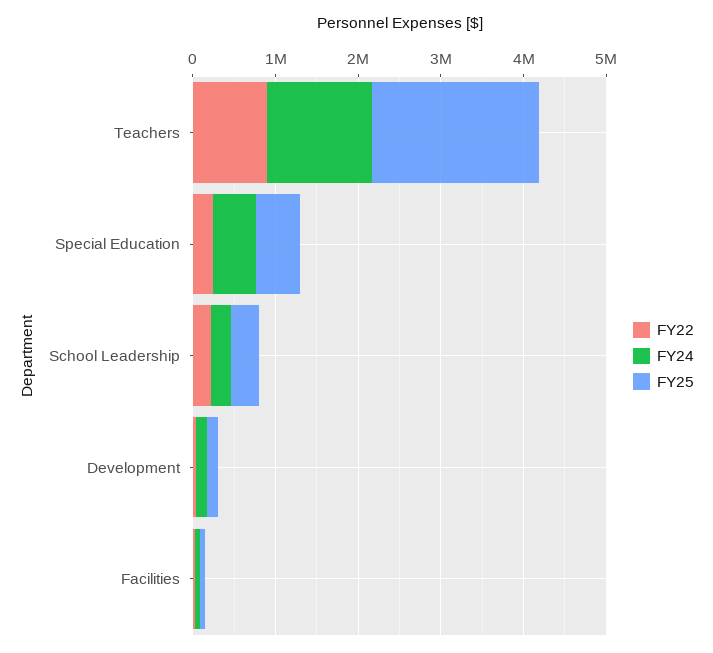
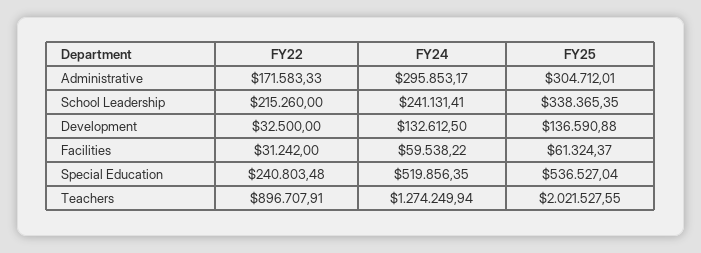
  {
    "FY22": {
      "Teachers": 896707.91,
      "Special Education": 240803.48,
      "School Leadership": 215260,
      "Development": 32500,
-     "Facilities": 31242
+     "Facilities": 31242,
+     "Administrative": 171583.33
    },
    "FY24": {
      "Teachers": 1274249.94,
      "Special Education": 519856.35,
      "School Leadership": 241131.41,
      "Development": 132612.5,
-     "Facilities": 59538.22
+     "Facilities": 59538.22,
+     "Administrative": 295853.17
    },
    "FY25": {
      "Teachers": 2021527.55,
      "Special Education": 536527.04,
      "School Leadership": 338365.35,
      "Development": 136590.88,
-     "Facilities": 61324.37
+     "Facilities": 61324.37,
+     "Administrative": 304712.01
    }
  }

